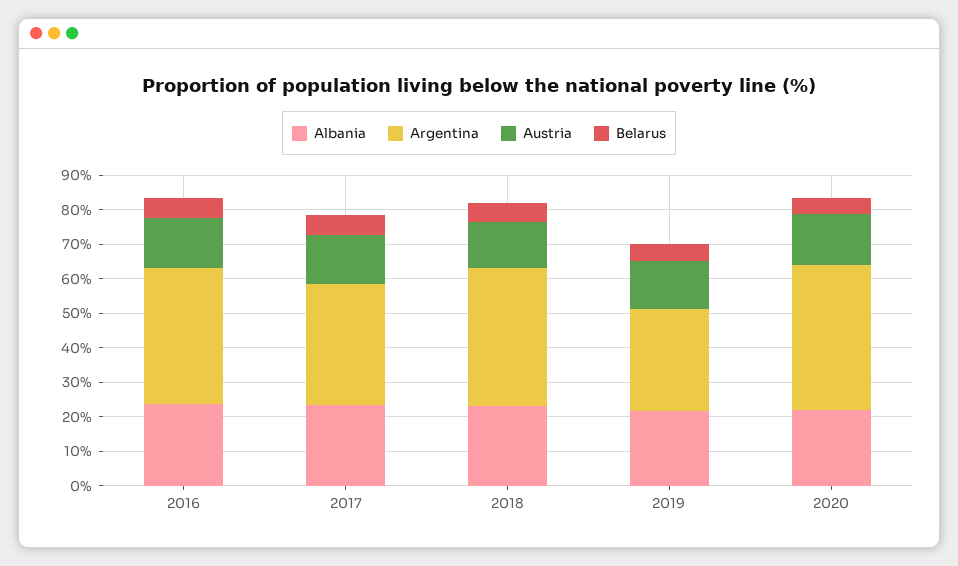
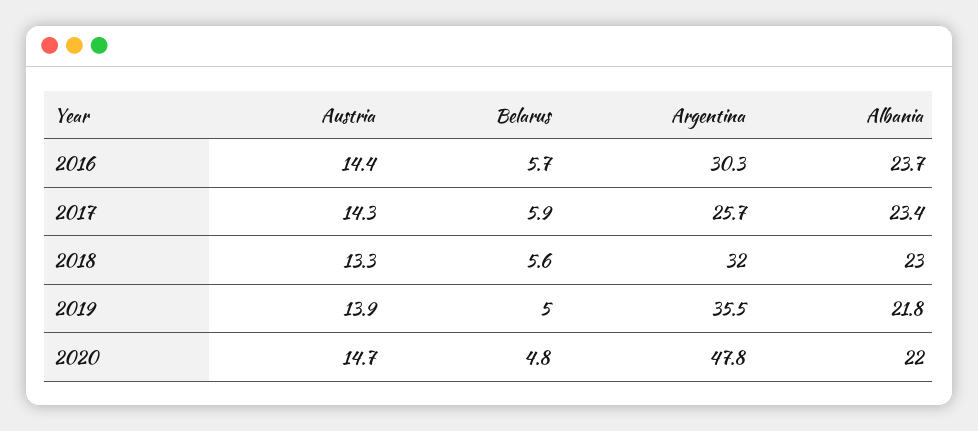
  {
    "Albania": {
      "2016": 23.7,
      "2017": 23.4,
      "2018": 23,
      "2019": 21.8,
      "2020": 22
    },
    "Argentina": {
-     "2016": 40,
+     "2016": 30.3,
-     "2017": 35,
+     "2017": 25.7,
-     "2018": 40,
+     "2018": 32,
-     "2019": 30,
+     "2019": 35.5,
-     "2020": 42.5
+     "2020": 47.8
    },
    "Austria": {
      "2016": 14.4,
      "2017": 14.3,
      "2018": 13.3,
      "2019": 13.9,
      "2020": 14.7
    },
    "Belarus": {
      "2016": 5.7,
      "2017": 5.9,
      "2018": 5.6,
      "2019": 5,
      "2020": 4.8
    }
  }

